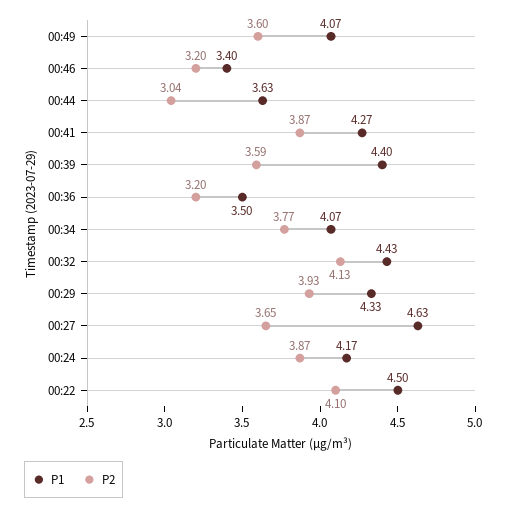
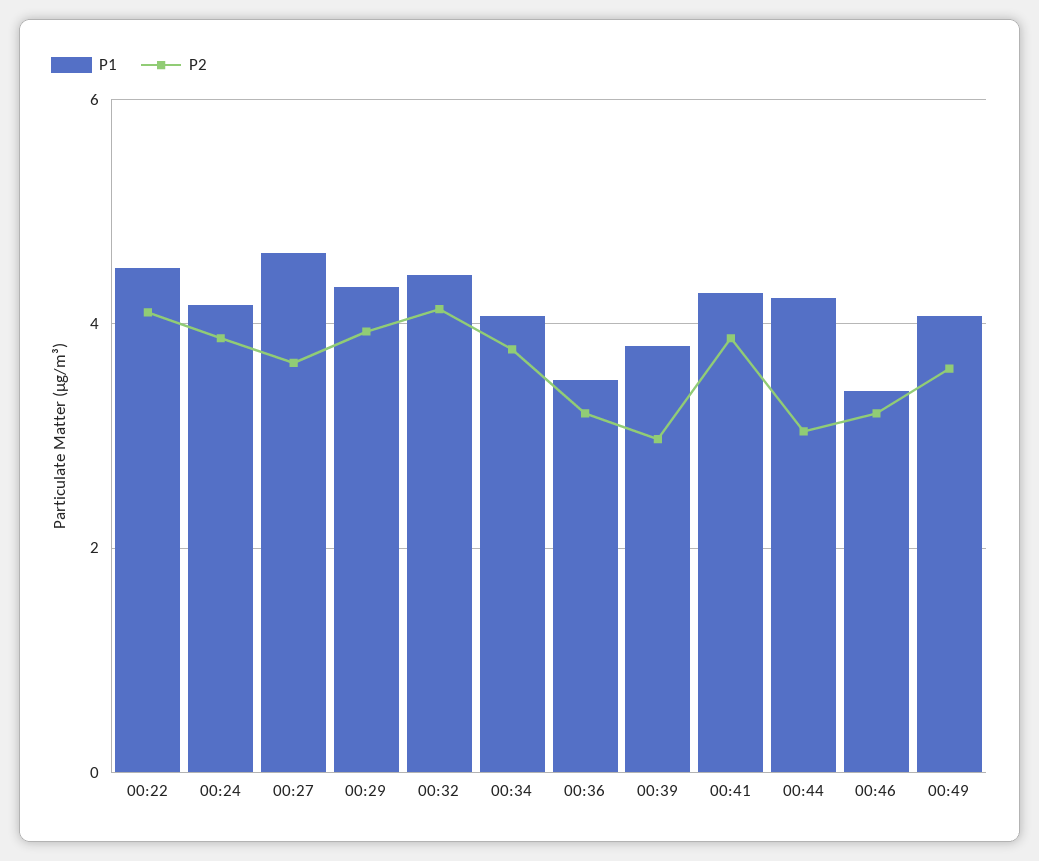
  {
    "P1": {
      "00:49": 4.07,
      "00:46": 3.4,
-     "00:44": 3.63,
+     "00:44": 4.2,
      "00:41": 4.27,
-     "00:39": 4.4,
+     "00:39": 3.8,
      "00:36": 3.5,
      "00:34": 4.07,
      "00:32": 4.43,
      "00:29": 4.33,
      "00:27": 4.63,
      "00:24": 4.17,
      "00:22": 4.5
    },
    "P2": {
      "00:49": 3.6,
      "00:46": 3.2,
      "00:44": 3.04,
      "00:41": 3.87,
-     "00:39": 3.59,
+     "00:39": 3,
      "00:36": 3.2,
      "00:34": 3.77,
      "00:32": 4.13,
      "00:29": 3.93,
      "00:27": 3.65,
      "00:24": 3.87,
      "00:22": 4.1
    }
  }

